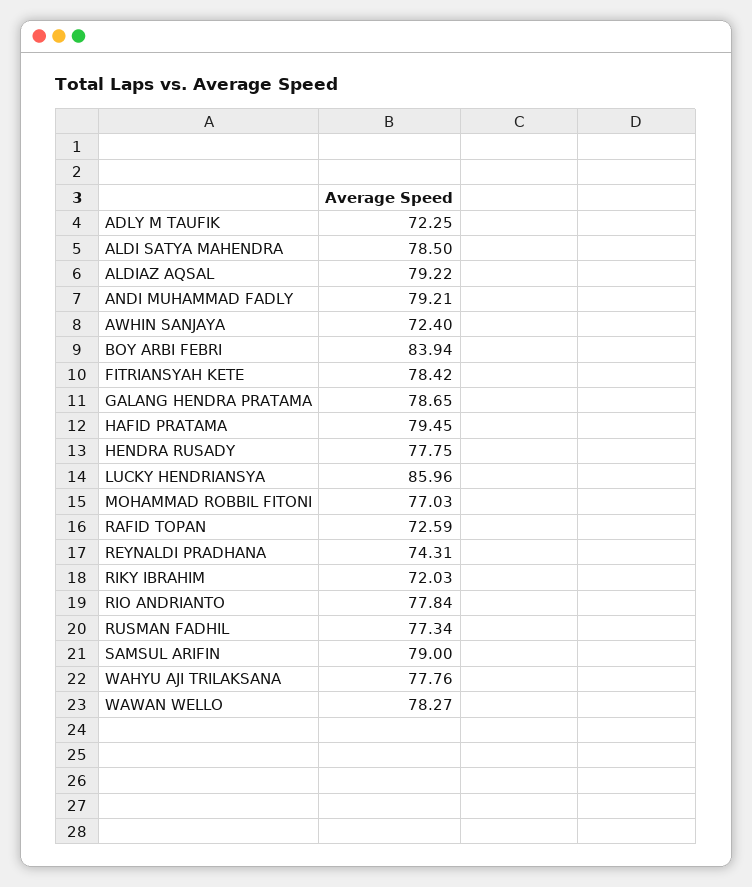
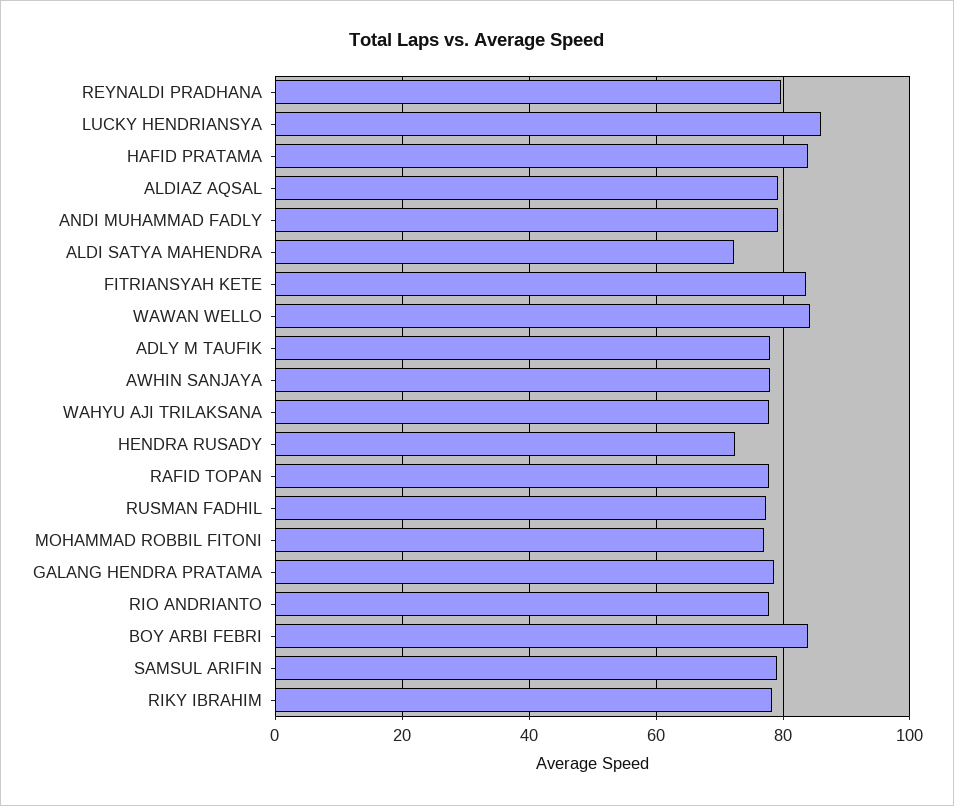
  {
-   "ADLY M TAUFIK": 72.25,
+   "ADLY M TAUFIK": 78,
-   "ALDI SATYA MAHENDRA": 78.5,
+   "ALDI SATYA MAHENDRA": 72,
    "ALDIAZ AQSAL": 79.22,
    "ANDI MUHAMMAD FADLY": 79.21,
-   "AWHIN SANJAYA": 72.4,
+   "AWHIN SANJAYA": 78,
    "BOY ARBI FEBRI": 83.94,
-   "FITRIANSYAH KETE": 78.42,
+   "FITRIANSYAH KETE": 84,
    "GALANG HENDRA PRATAMA": 78.65,
-   "HAFID PRATAMA": 79.45,
+   "HAFID PRATAMA": 84,
-   "HENDRA RUSADY": 77.75,
+   "HENDRA RUSADY": 72,
    "LUCKY HENDRIANSYA": 85.96,
    "MOHAMMAD ROBBIL FITONI": 77.03,
-   "RAFID TOPAN": 72.59,
+   "RAFID TOPAN": 78,
-   "REYNALDI PRADHANA": 74.31,
+   "REYNALDI PRADHANA": 80,
-   "RIKY IBRAHIM": 72.03,
+   "RIKY IBRAHIM": 78,
    "RIO ANDRIANTO": 77.84,
    "RUSMAN FADHIL": 77.34,
    "SAMSUL ARIFIN": 79,
    "WAHYU AJI TRILAKSANA": 77.76,
-   "WAWAN WELLO": 78.27
+   "WAWAN WELLO": 84
  }

